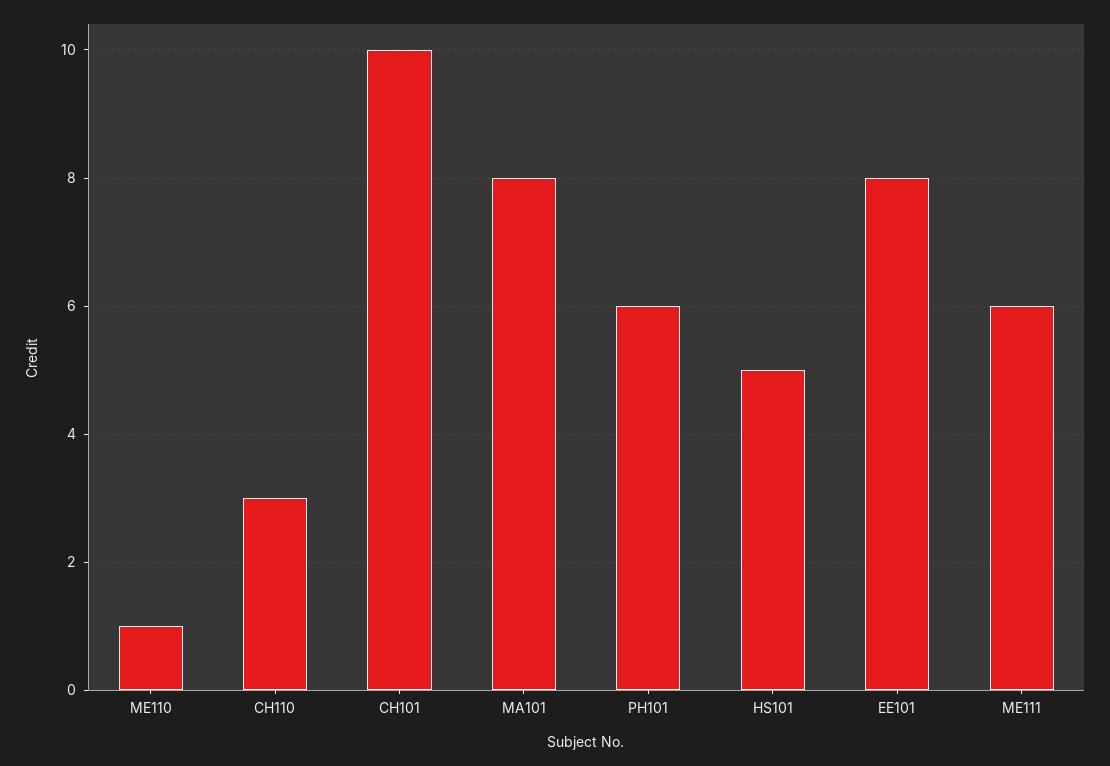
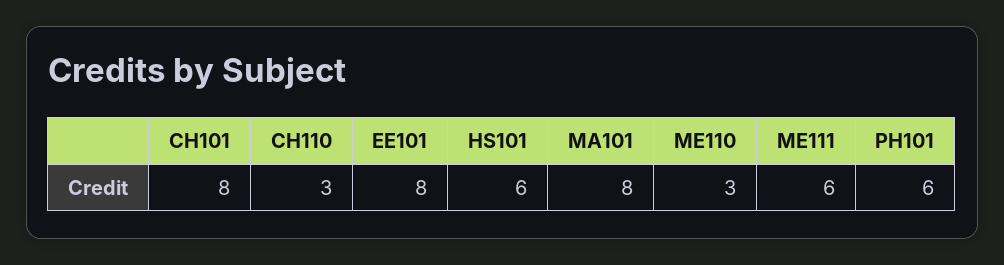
  {
-   "ME110": 1,
+   "ME110": 3,
    "CH110": 3,
-   "CH101": 10,
+   "CH101": 8,
    "MA101": 8,
    "PH101": 6,
-   "HS101": 5,
+   "HS101": 6,
    "EE101": 8,
    "ME111": 6
  }

